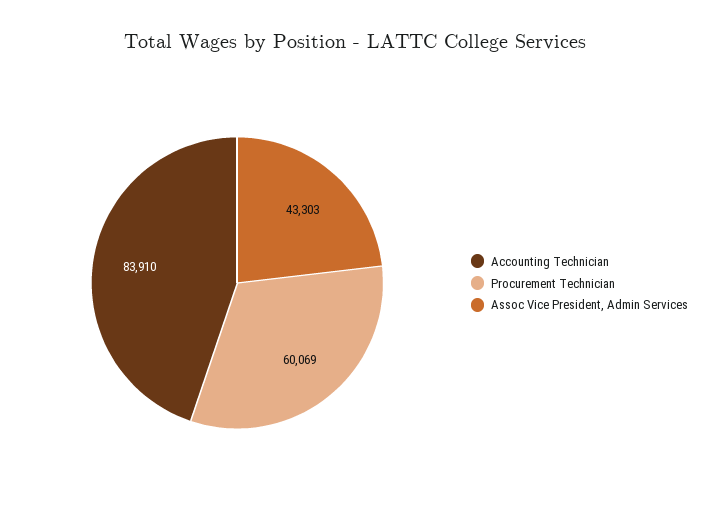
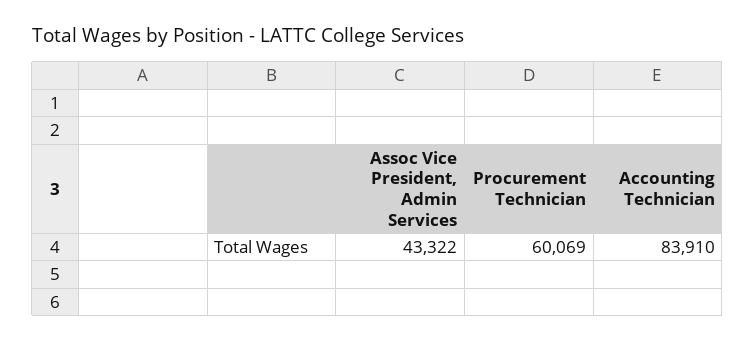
  {
    "Accounting Technician": 83910,
    "Procurement Technician": 60069,
-   "Assoc Vice President, Admin Services": 43303
+   "Assoc Vice President, Admin Services": 43322
  }

